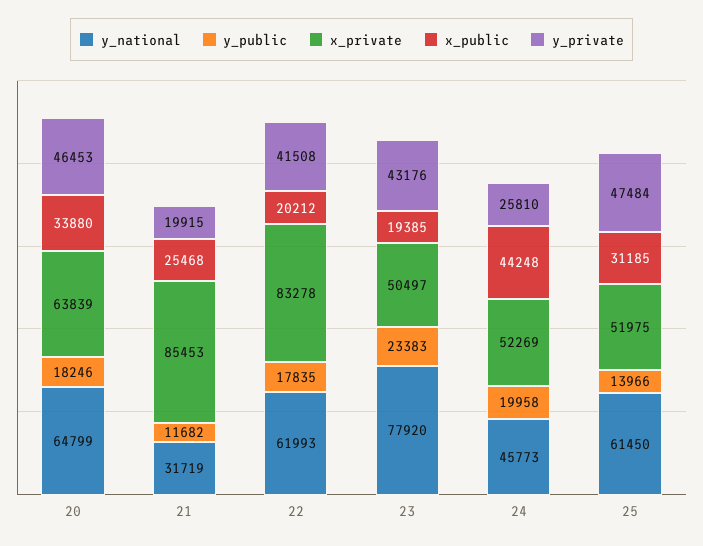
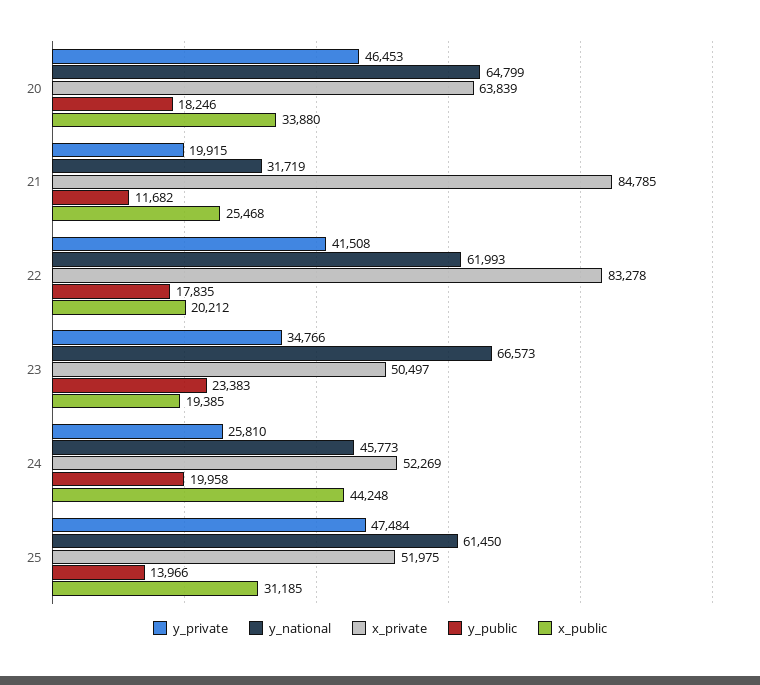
  {
    "y_national": {
      "20": 64799,
      "21": 31719,
      "22": 61993,
-     "23": 77920,
+     "23": 66573,
      "24": 45773,
      "25": 61450
    },
    "y_public": {
      "20": 18246,
      "21": 11682,
      "22": 17835,
      "23": 23383,
      "24": 19958,
      "25": 13966
    },
    "x_private": {
      "20": 63839,
-     "21": 85453,
+     "21": 84785,
      "22": 83278,
      "23": 50497,
      "24": 52269,
      "25": 51975
    },
    "x_public": {
      "20": 33880,
      "21": 25468,
      "22": 20212,
      "23": 19385,
      "24": 44248,
      "25": 31185
    },
    "y_private": {
      "20": 46453,
      "21": 19915,
      "22": 41508,
-     "23": 43176,
+     "23": 34766,
      "24": 25810,
      "25": 47484
    }
  }

